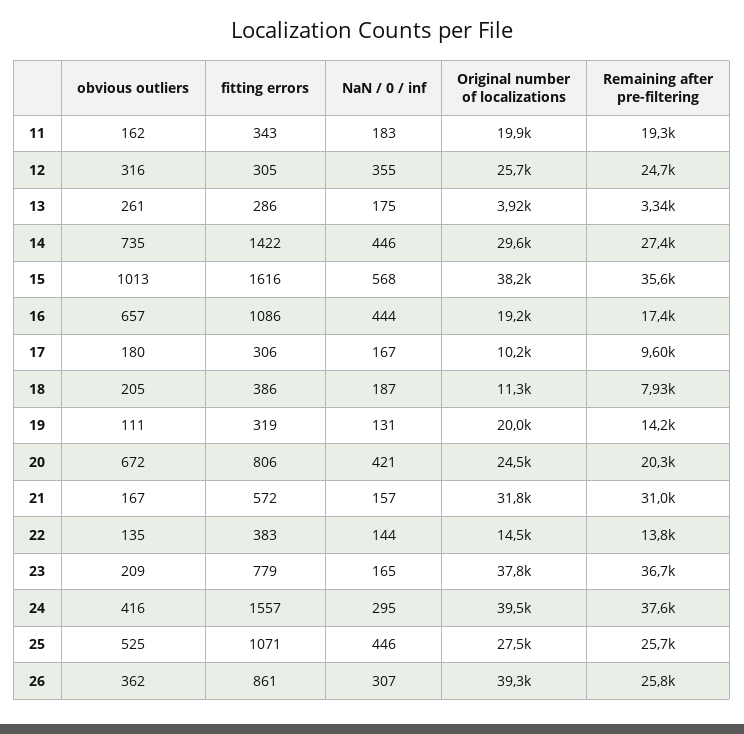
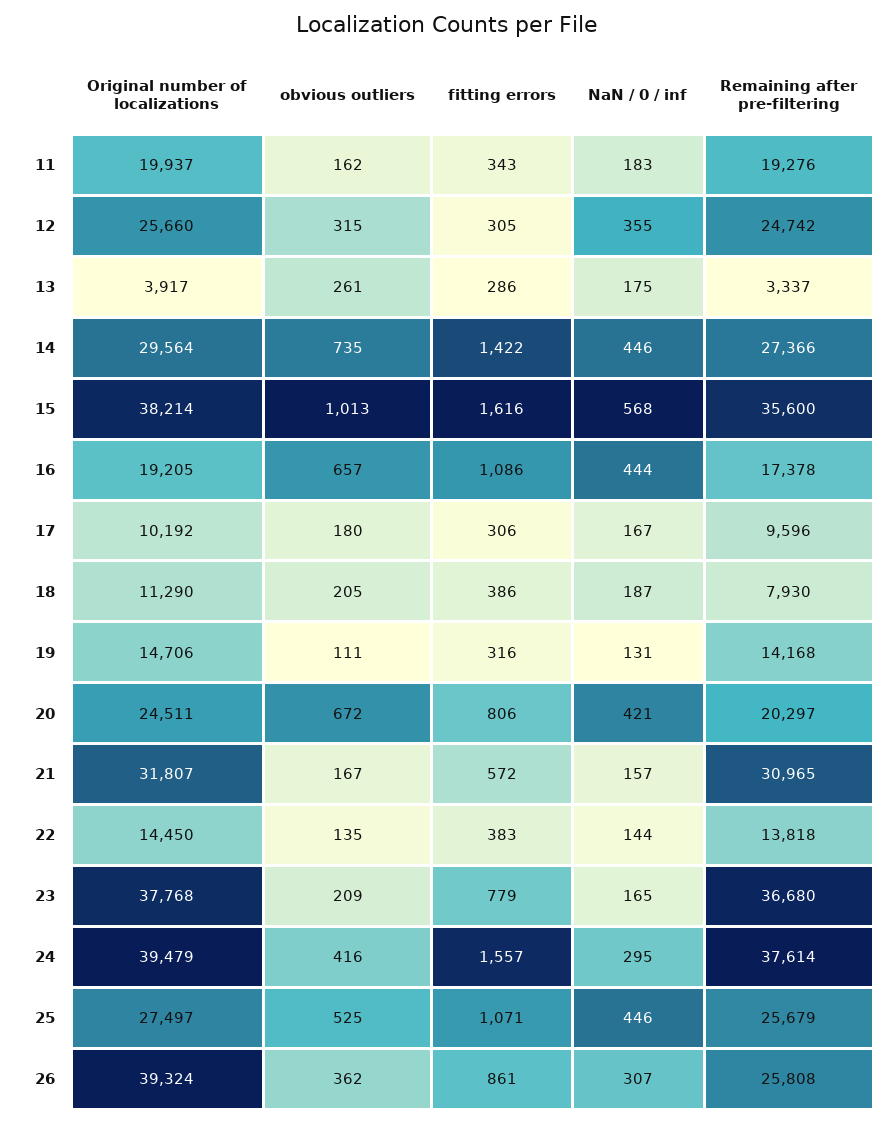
  {
    "obvious outliers": {
      "11": 162,
-     "12": 316,
+     "12": 315,
      "13": 261,
      "14": 735,
      "15": 1013,
      "16": 657,
      "17": 180,
      "18": 205,
      "19": 111,
      "20": 672,
      "21": 167,
      "22": 135,
      "23": 209,
      "24": 416,
      "25": 525,
      "26": 362
    },
    "fitting errors": {
      "11": 343,
      "12": 305,
      "13": 286,
      "14": 1422,
      "15": 1616,
      "16": 1086,
      "17": 306,
      "18": 386,
-     "19": 319,
+     "19": 316,
      "20": 806,
      "21": 572,
      "22": 383,
      "23": 779,
      "24": 1557,
      "25": 1071,
      "26": 861
    },
    "NaN / 0 / inf": {
      "11": 183,
      "12": 355,
      "13": 175,
      "14": 446,
      "15": 568,
      "16": 444,
      "17": 167,
      "18": 187,
      "19": 131,
      "20": 421,
      "21": 157,
      "22": 144,
      "23": 165,
      "24": 295,
      "25": 446,
      "26": 307
    },
    "Original number of localizations": {
      "11": 19937,
      "12": 25660,
      "13": 3917,
      "14": 29564,
      "15": 38214,
      "16": 19205,
      "17": 10192,
      "18": 11290,
-     "19": 20000,
+     "19": 14706,
      "20": 24511,
      "21": 31807,
      "22": 14450,
      "23": 37768,
      "24": 39479,
      "25": 27497,
      "26": 39324
    },
    "Remaining after pre-filtering": {
      "11": 19276,
      "12": 24742,
      "13": 3337,
      "14": 27366,
      "15": 35600,
      "16": 17378,
      "17": 9596,
      "18": 7930,
      "19": 14168,
      "20": 20297,
      "21": 30965,
      "22": 13818,
      "23": 36680,
      "24": 37614,
      "25": 25679,
      "26": 25808
    }
  }

